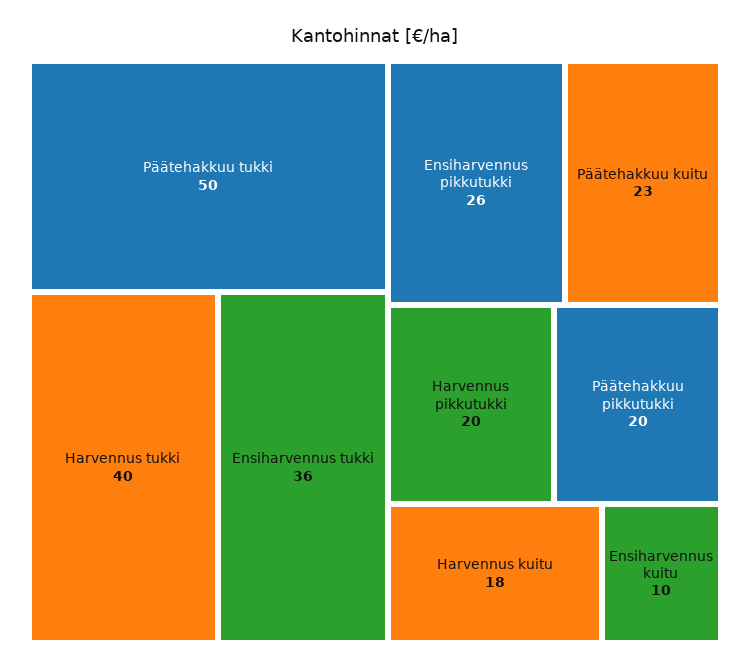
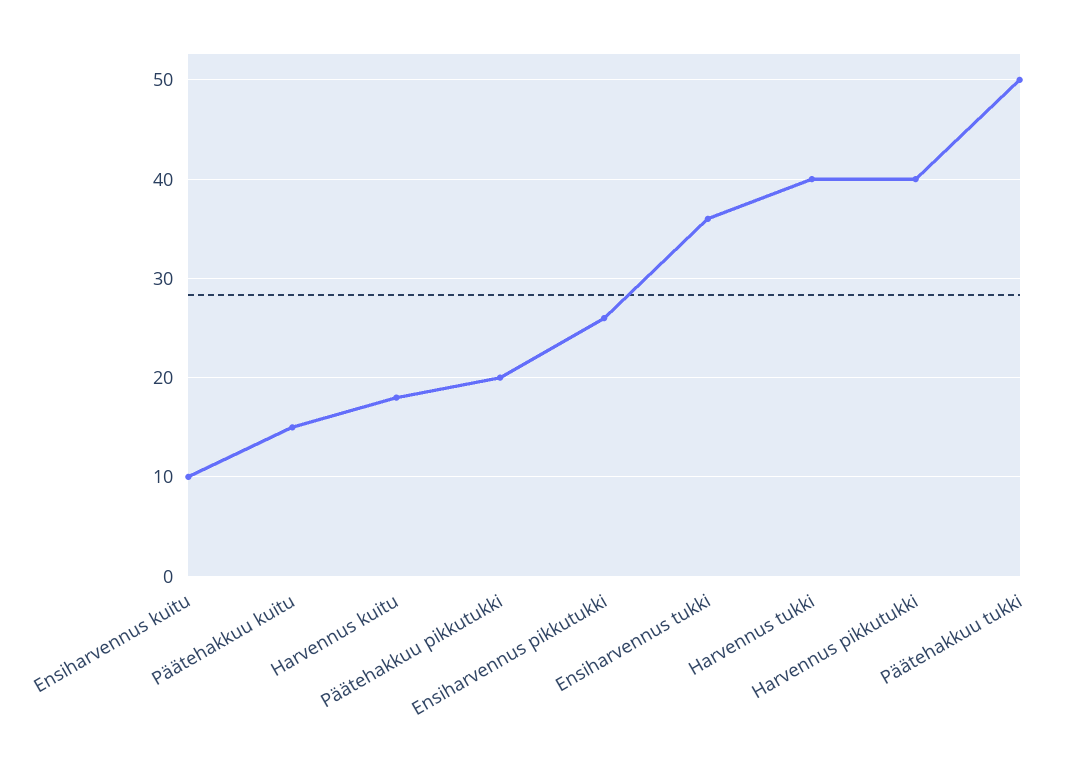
  {
    "Päätehakkuu tukki": 50,
    "Harvennus tukki": 40,
    "Ensiharvennus tukki": 36,
    "Ensiharvennus pikkutukki": 26,
-   "Päätehakkuu kuitu": 23,
+   "Päätehakkuu kuitu": 15,
-   "Harvennus pikkutukki": 20,
+   "Harvennus pikkutukki": 40,
    "Päätehakkuu pikkutukki": 20,
    "Harvennus kuitu": 18,
    "Ensiharvennus kuitu": 10
  }

